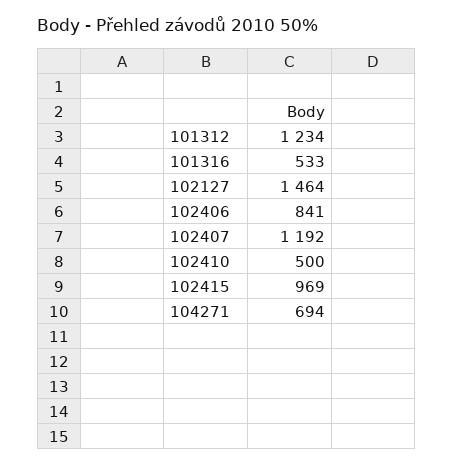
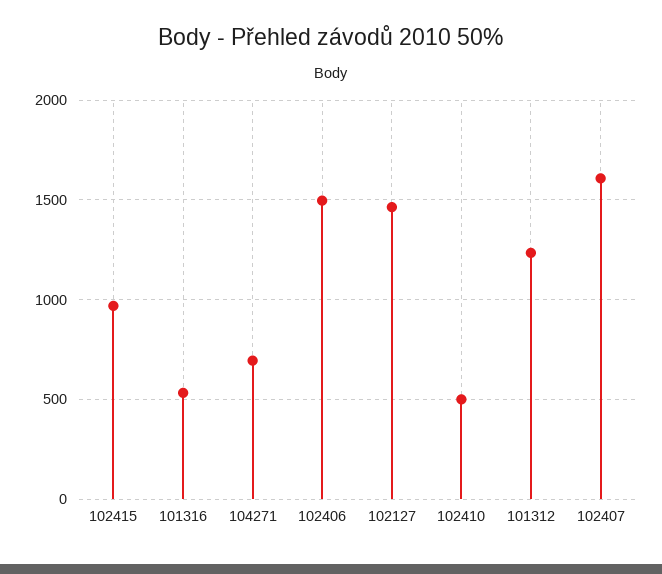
  {
    "101312": 1234,
    "101316": 533,
    "102127": 1464,
-   "102406": 841,
+   "102406": 1500,
-   "102407": 1192,
+   "102407": 1600,
    "102410": 500,
    "102415": 969,
    "104271": 694
  }

